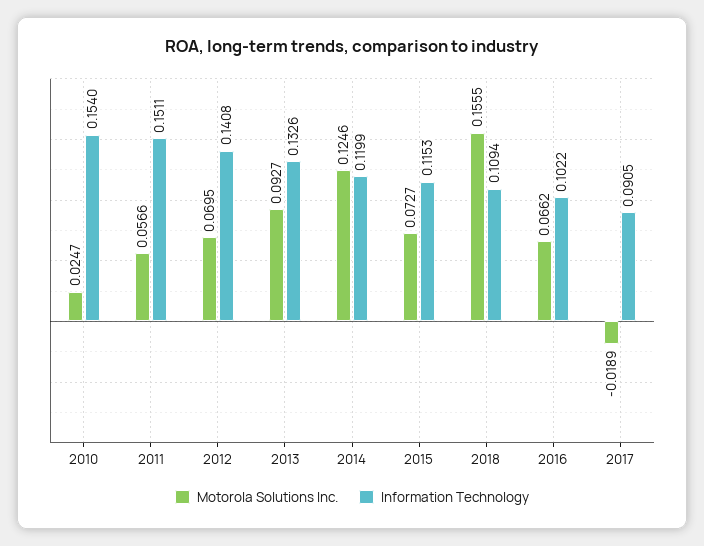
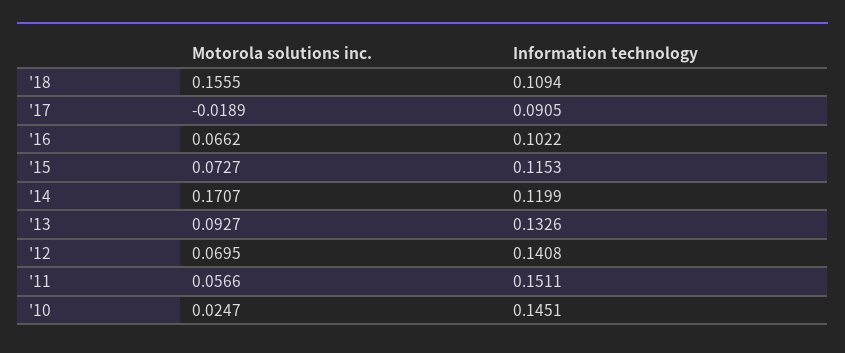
  {
    "Motorola Solutions Inc.": {
      "2010": 0.0247,
      "2011": 0.0566,
      "2012": 0.0695,
      "2013": 0.0927,
-     "2014": 0.1246,
+     "2014": 0.1707,
      "2015": 0.0727,
      "2018": 0.1555,
      "2016": 0.0662,
      "2017": -0.0189
    },
    "Information Technology": {
-     "2010": 0.154,
+     "2010": 0.1451,
      "2011": 0.1511,
      "2012": 0.1408,
      "2013": 0.1326,
      "2014": 0.1199,
      "2015": 0.1153,
      "2018": 0.1094,
      "2016": 0.1022,
      "2017": 0.0905
    }
  }

